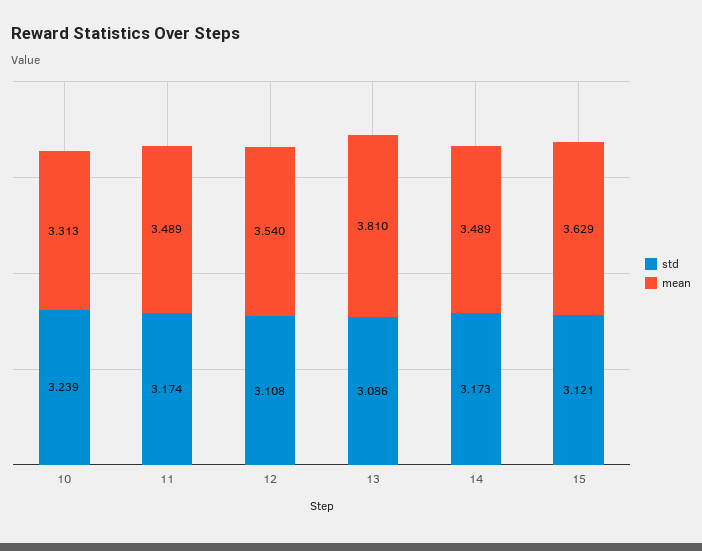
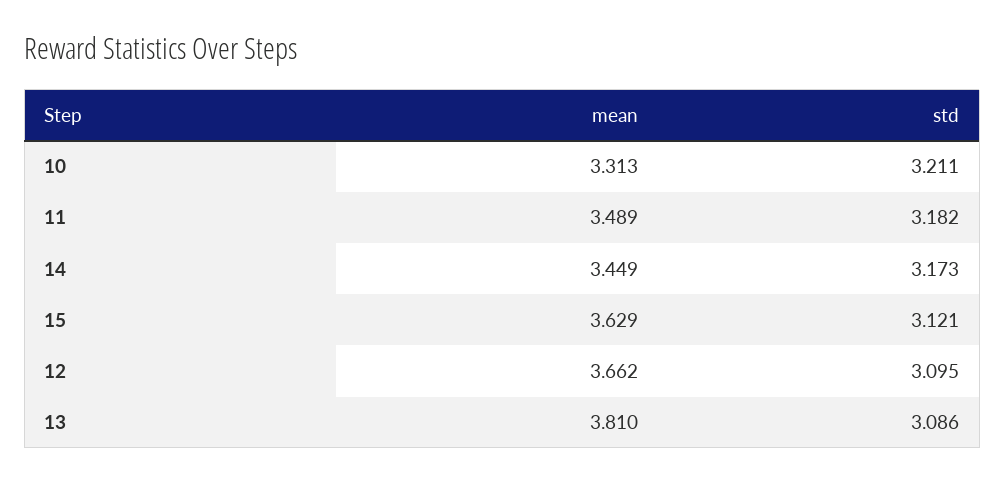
  {
    "std": {
-     "10": 3.239,
+     "10": 3.211,
-     "11": 3.174,
+     "11": 3.182,
-     "12": 3.108,
+     "12": 3.095,
      "13": 3.086,
      "14": 3.173,
      "15": 3.121
    },
    "mean": {
      "10": 3.313,
      "11": 3.489,
-     "12": 3.54,
+     "12": 3.662,
      "13": 3.81,
-     "14": 3.489,
+     "14": 3.449,
      "15": 3.629
    }
  }

